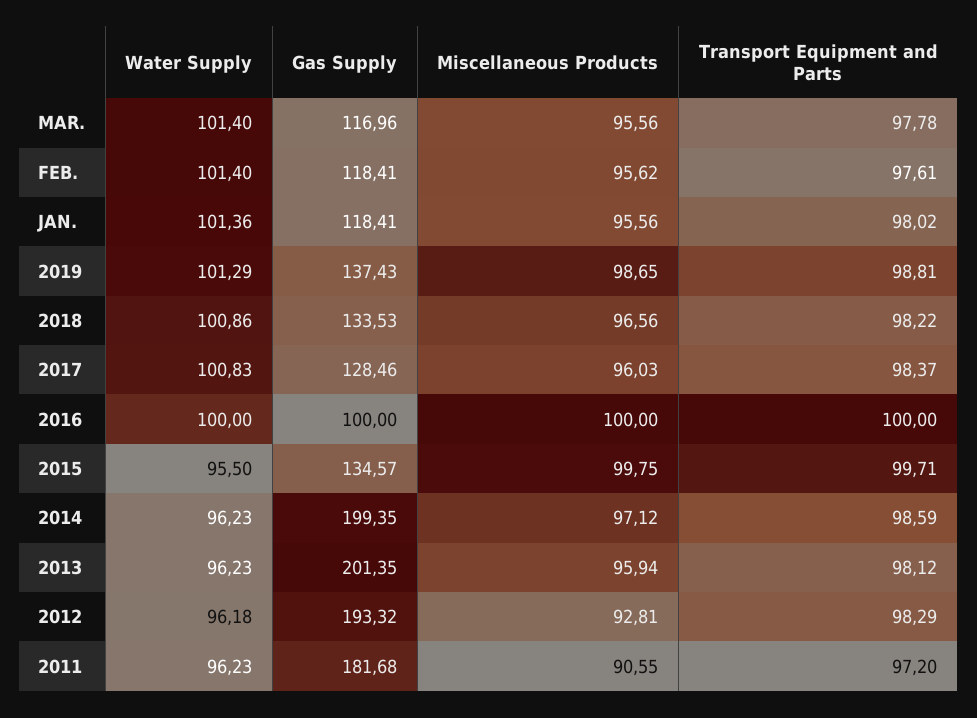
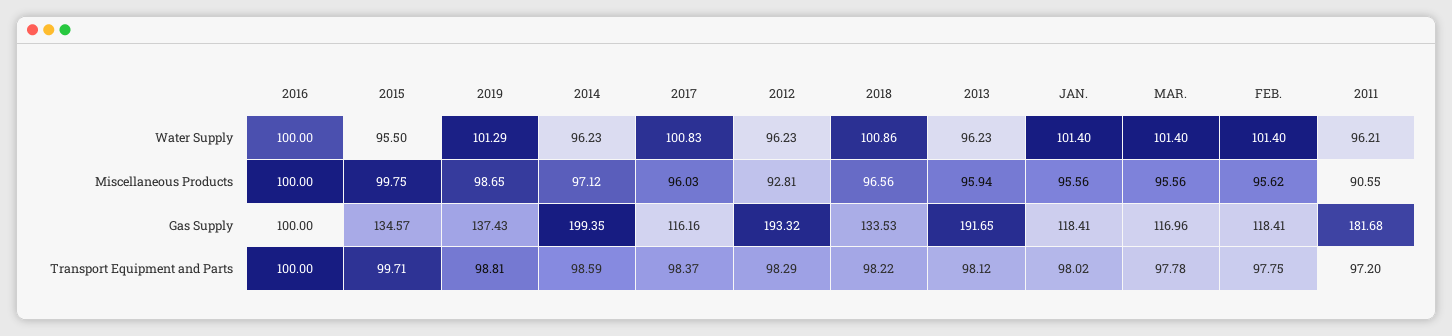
  {
    "Water Supply": {
      "MAR.": 101.4,
      "FEB.": 101.4,
-     "JAN.": 101.36,
+     "JAN.": 101.4,
      "2019": 101.29,
      "2018": 100.86,
      "2017": 100.83,
      "2016": 100,
      "2015": 95.5,
      "2014": 96.23,
      "2013": 96.23,
-     "2012": 96.18,
+     "2012": 96.23,
-     "2011": 96.23
+     "2011": 96.21
    },
    "Gas Supply": {
      "MAR.": 116.96,
      "FEB.": 118.41,
      "JAN.": 118.41,
      "2019": 137.43,
      "2018": 133.53,
-     "2017": 128.46,
+     "2017": 116.16,
      "2016": 100,
      "2015": 134.57,
      "2014": 199.35,
-     "2013": 201.35,
+     "2013": 191.65,
      "2012": 193.32,
      "2011": 181.68
    },
    "Miscellaneous Products": {
      "MAR.": 95.56,
      "FEB.": 95.62,
      "JAN.": 95.56,
      "2019": 98.65,
      "2018": 96.56,
      "2017": 96.03,
      "2016": 100,
      "2015": 99.75,
      "2014": 97.12,
      "2013": 95.94,
      "2012": 92.81,
      "2011": 90.55
    },
    "Transport Equipment and Parts": {
      "MAR.": 97.78,
-     "FEB.": 97.61,
+     "FEB.": 97.75,
      "JAN.": 98.02,
      "2019": 98.81,
      "2018": 98.22,
      "2017": 98.37,
      "2016": 100,
      "2015": 99.71,
      "2014": 98.59,
      "2013": 98.12,
      "2012": 98.29,
      "2011": 97.2
    }
  }

